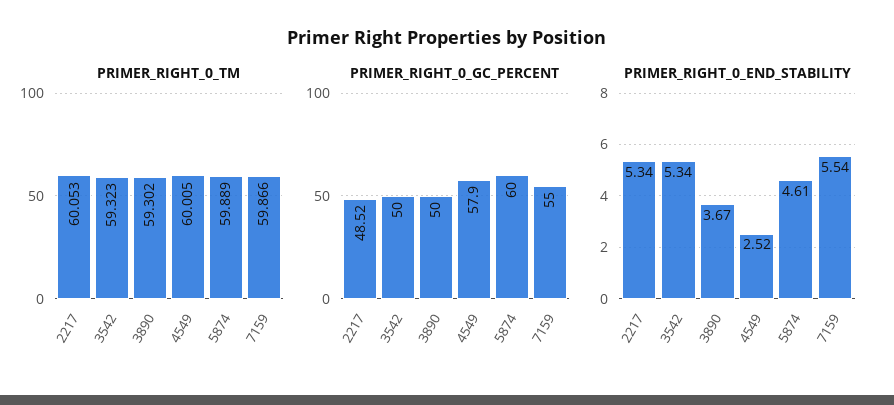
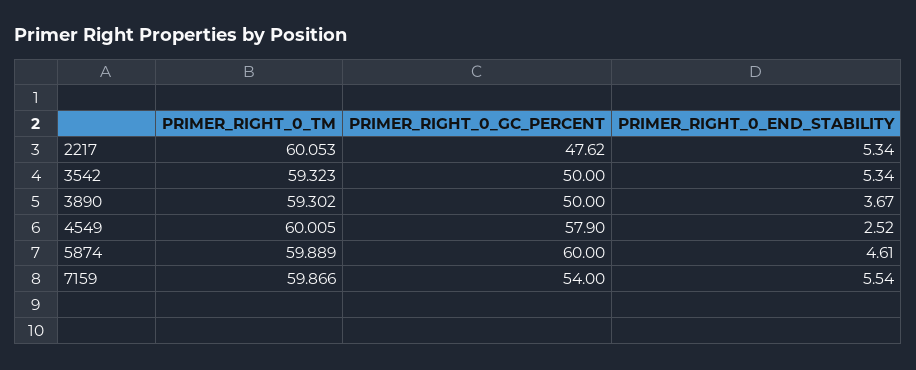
  {
    "PRIMER_RIGHT_0_TM": {
      "2217": 60.053,
      "3542": 59.323,
      "3890": 59.302,
      "4549": 60.005,
      "5874": 59.889,
      "7159": 59.866
    },
    "PRIMER_RIGHT_0_GC_PERCENT": {
-     "2217": 48.52,
+     "2217": 47.62,
      "3542": 50,
      "3890": 50,
      "4549": 57.9,
      "5874": 60,
-     "7159": 55
+     "7159": 54
    },
    "PRIMER_RIGHT_0_END_STABILITY": {
      "2217": 5.34,
      "3542": 5.34,
      "3890": 3.67,
      "4549": 2.52,
      "5874": 4.61,
      "7159": 5.54
    }
  }

